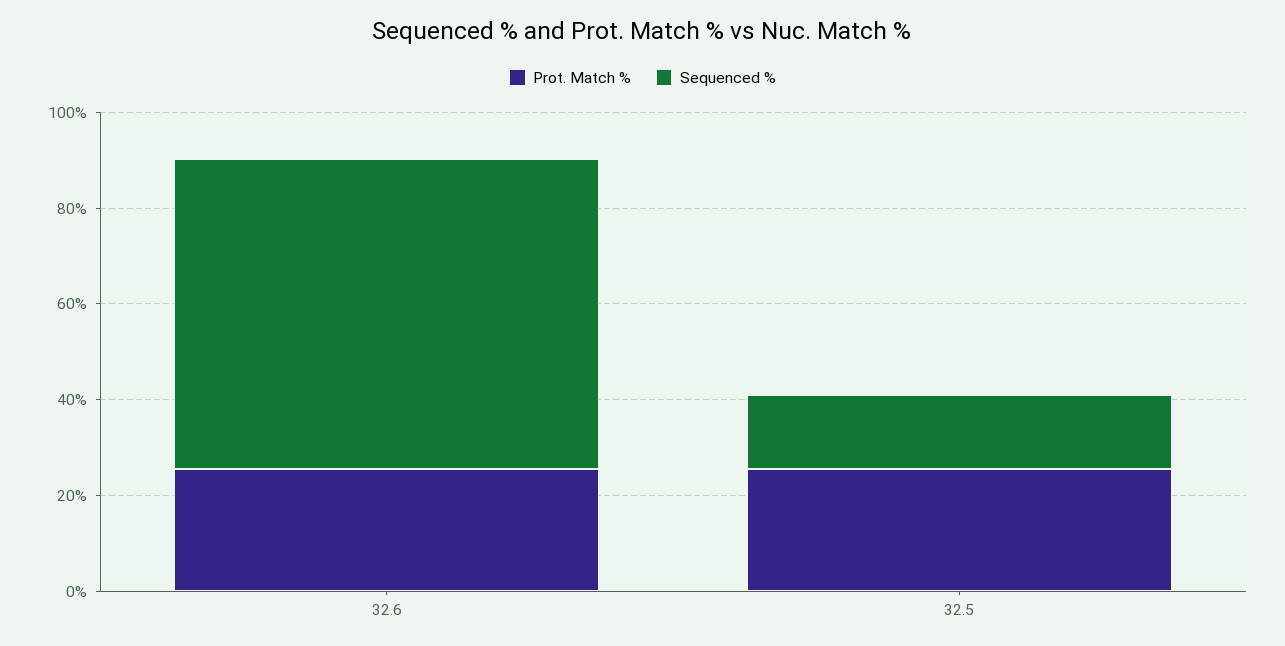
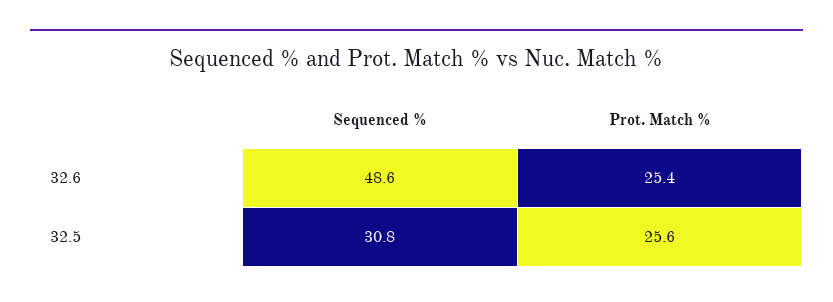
  {
    "Prot. Match %": {
      "32.6": 25.4,
      "32.5": 25.6
    },
    "Sequenced %": {
-     "32.6": 65,
+     "32.6": 48.6,
-     "32.5": 15
+     "32.5": 30.8
    }
  }

